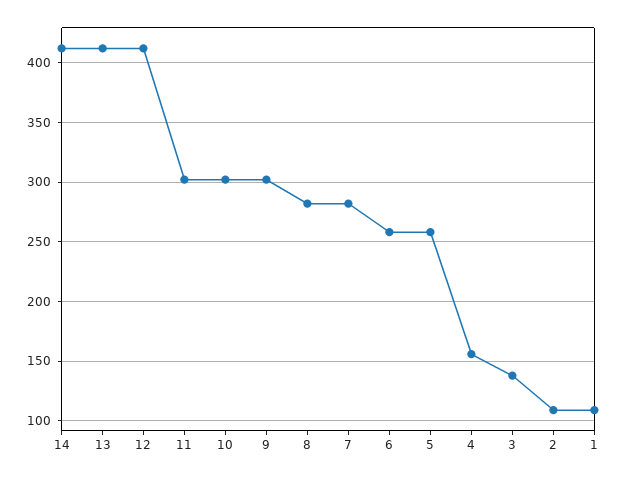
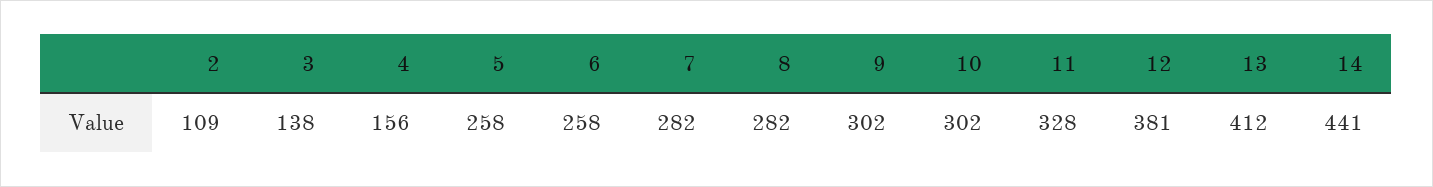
  {
-   "14": 410,
+   "14": 441,
    "13": 412,
-   "12": 410,
+   "12": 381,
-   "11": 300,
+   "11": 328,
    "10": 302,
    "9": 302,
    "8": 282,
    "7": 282,
    "6": 258,
    "5": 258,
    "4": 156,
    "3": 138,
-   "2": 109,
+   "2": 109
-   "1": 110
  }

